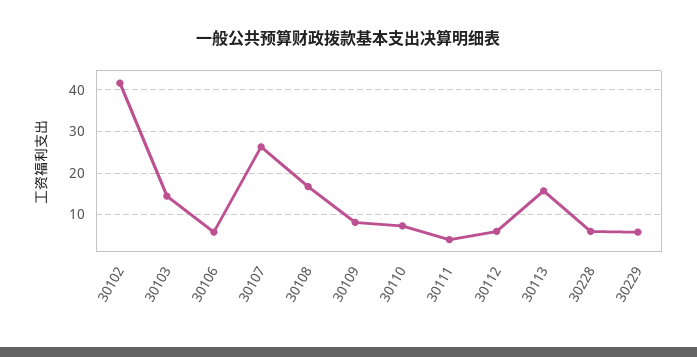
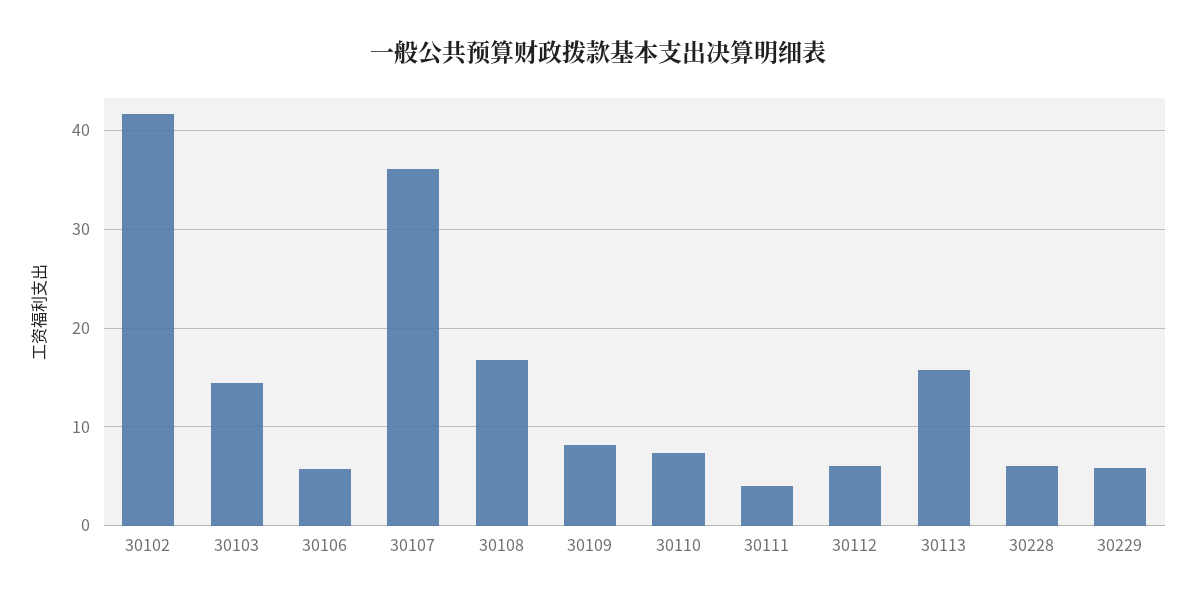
  {
    "30102": 42,
    "30103": 14,
    "30106": 6,
-   "30107": 26,
+   "30107": 36,
    "30108": 17,
    "30109": 8,
    "30110": 7,
    "30111": 4,
    "30112": 6,
    "30113": 16,
    "30228": 6,
    "30229": 6
  }

